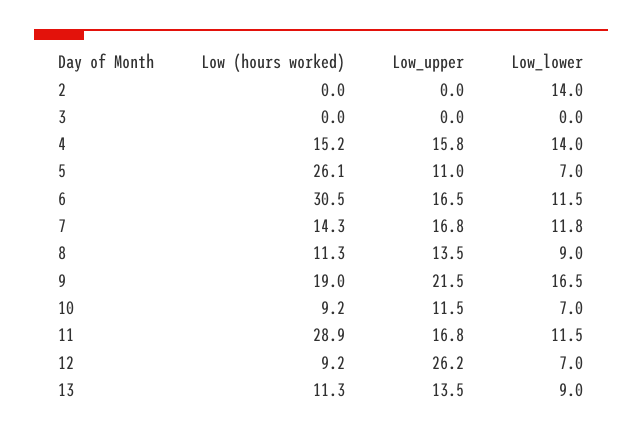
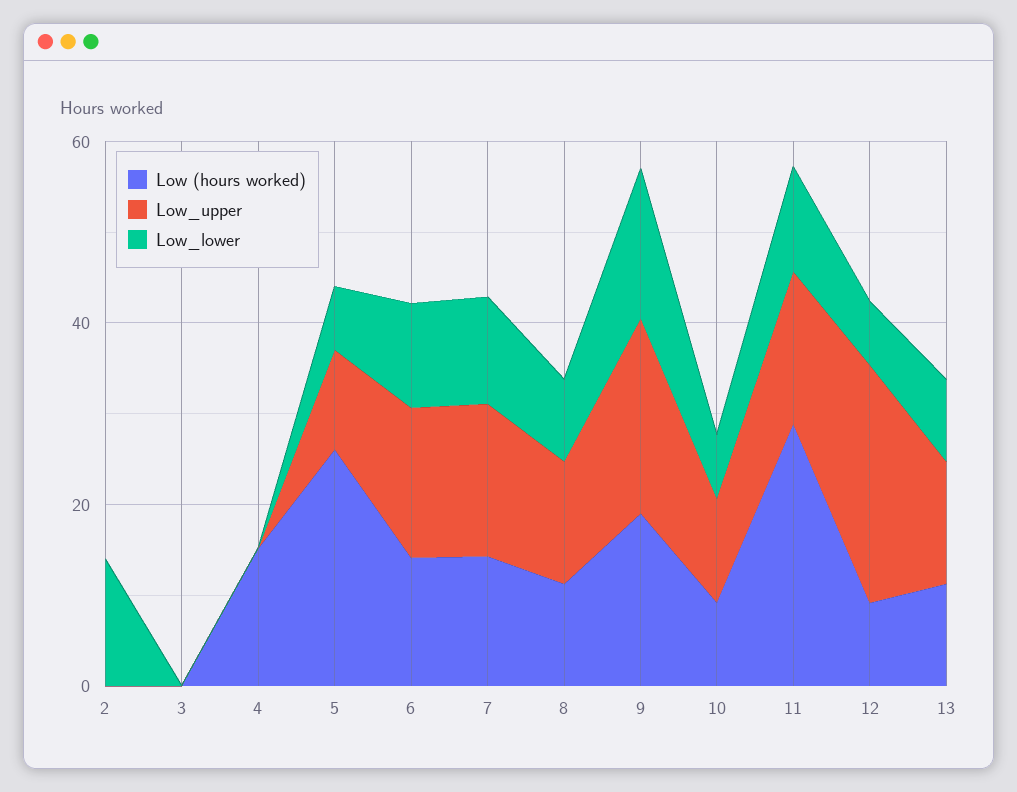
  {
    "Low (hours worked)": {
      "2": 0,
      "3": 0,
      "4": 15.2,
      "5": 26.1,
-     "6": 30.5,
+     "6": 15,
      "7": 14.3,
      "8": 11.3,
      "9": 19,
      "10": 9.2,
      "11": 28.9,
      "12": 9.2,
      "13": 11.3
    },
    "Low_upper": {
      "2": 0,
      "3": 0,
-     "4": 15.8,
+     "4": 0,
      "5": 11,
      "6": 16.5,
      "7": 16.8,
      "8": 13.5,
      "9": 21.5,
      "10": 11.5,
      "11": 16.8,
      "12": 26.2,
      "13": 13.5
    },
    "Low_lower": {
      "2": 14,
      "3": 0,
-     "4": 14,
+     "4": 0,
      "5": 7,
      "6": 11.5,
      "7": 11.8,
      "8": 9,
      "9": 16.5,
      "10": 7,
      "11": 11.5,
      "12": 7,
      "13": 9
    }
  }

